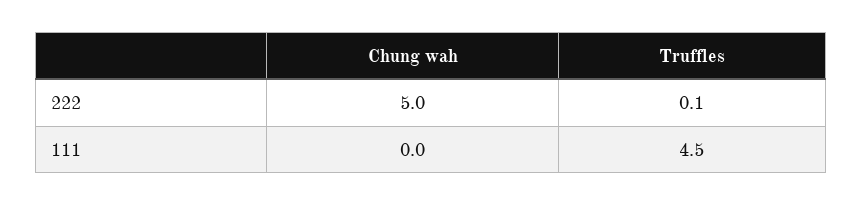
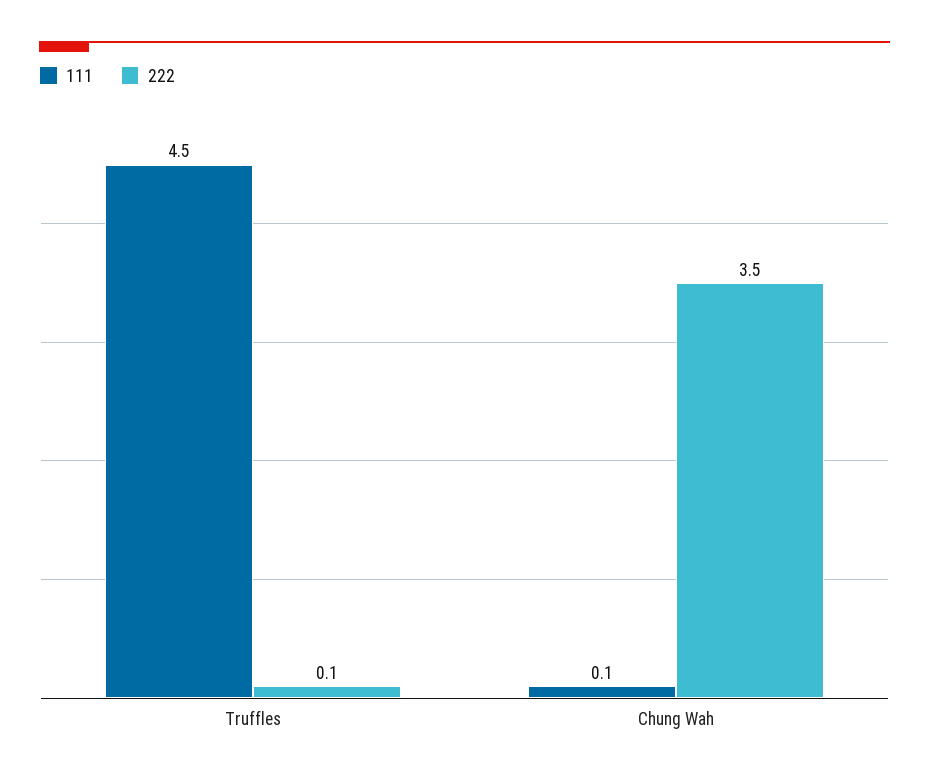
  {
    "222": {
-     "Chung wah": 5,
+     "Chung wah": 3.5,
      "Truffles": 0.1
    },
    "111": {
-     "Chung wah": 0,
+     "Chung wah": 0.1,
      "Truffles": 4.5
    }
  }

